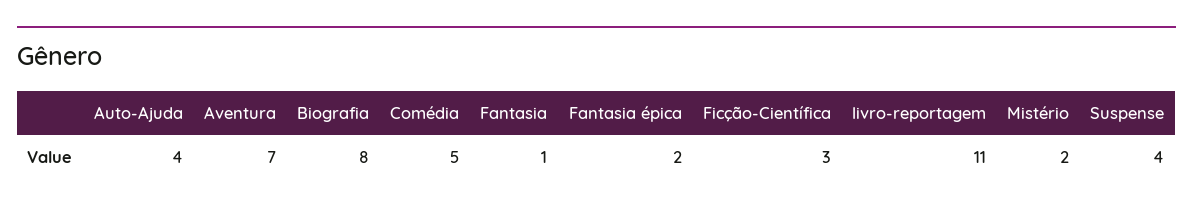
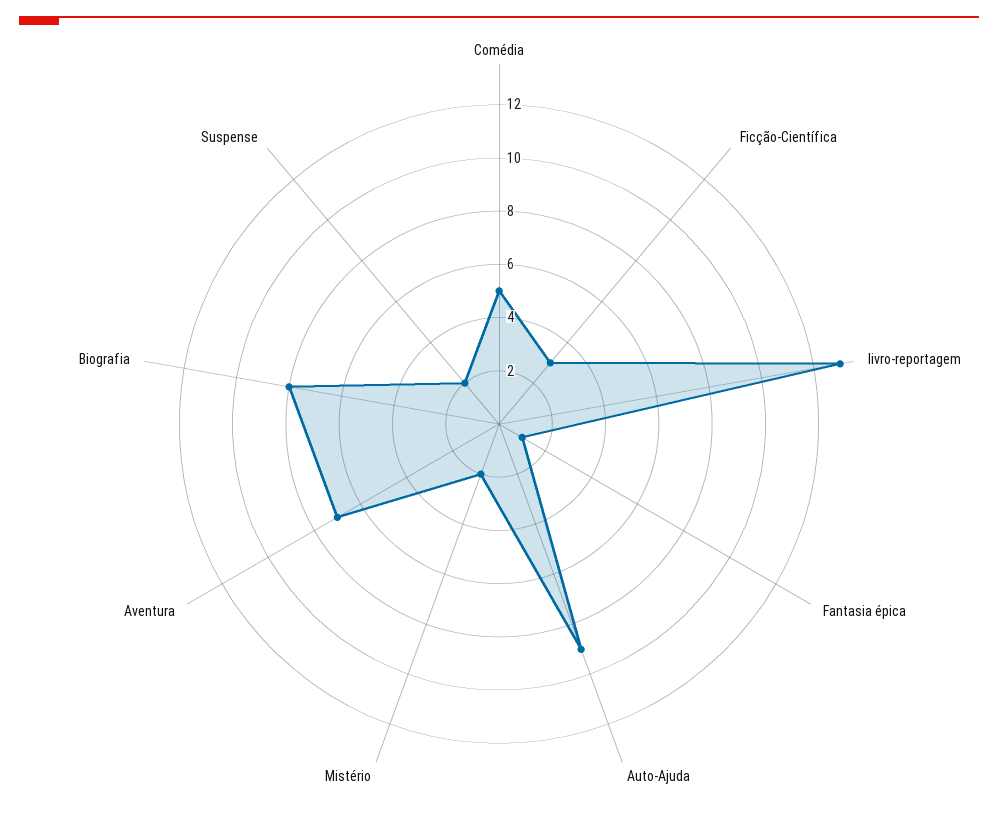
  {
-   "Auto-Ajuda": 4,
+   "Auto-Ajuda": 9,
    "Aventura": 7,
    "Biografia": 8,
    "Comédia": 5,
-   "Fantasia": 1,
-   "Fantasia épica": 2,
+   "Fantasia épica": 1,
    "Ficção-Científica": 3,
-   "livro-reportagem": 11,
+   "livro-reportagem": 13,
    "Mistério": 2,
-   "Suspense": 4
+   "Suspense": 2
  }

